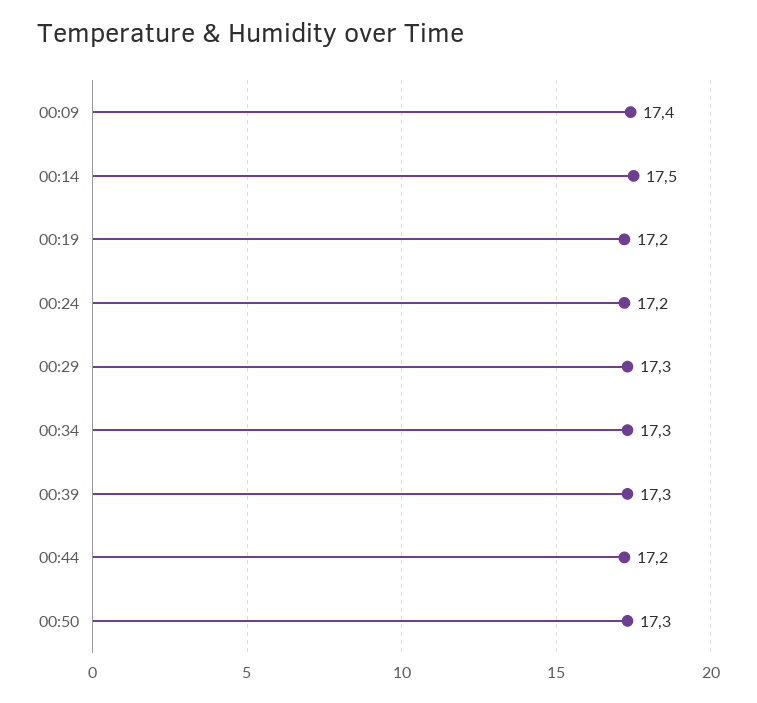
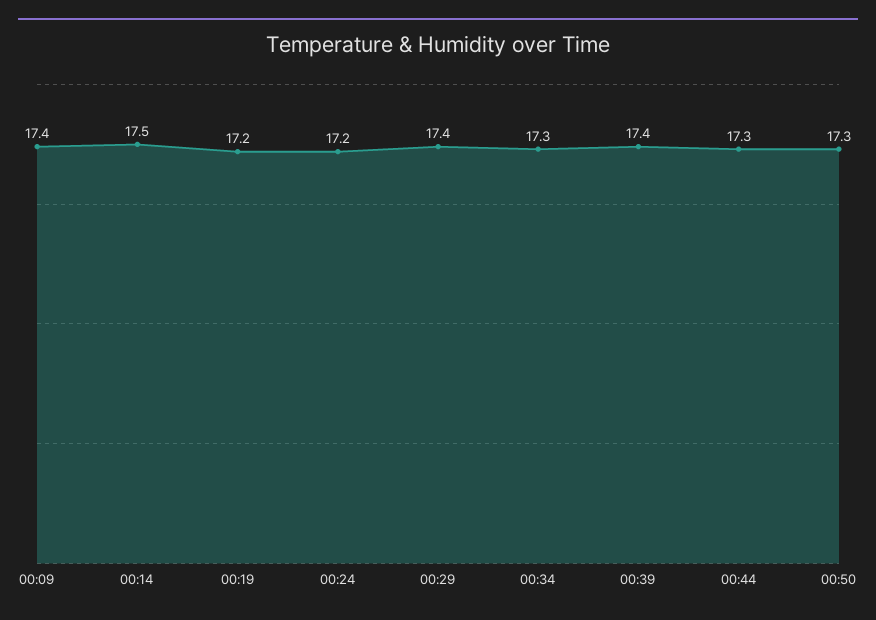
  {
    "00:09": 17.4,
    "00:14": 17.5,
    "00:19": 17.2,
    "00:24": 17.2,
-   "00:29": 17.3,
+   "00:29": 17.4,
    "00:34": 17.3,
-   "00:39": 17.3,
+   "00:39": 17.4,
-   "00:44": 17.2,
+   "00:44": 17.3,
    "00:50": 17.3
  }

